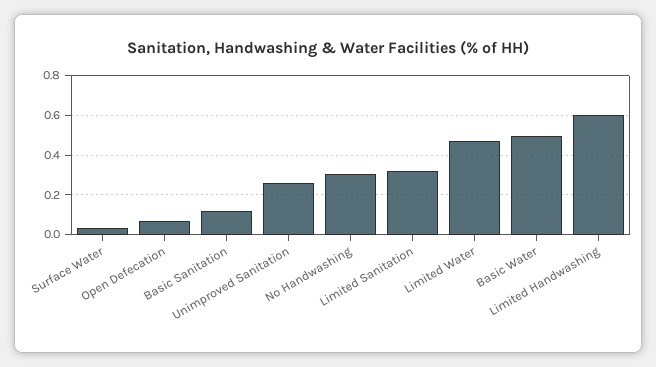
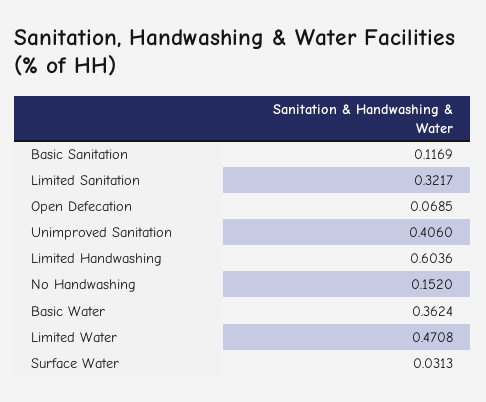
  {
    "Surface Water": 0.0313,
    "Open Defecation": 0.0685,
    "Basic Sanitation": 0.1169,
-   "Unimproved Sanitation": 0.25,
+   "Unimproved Sanitation": 0.406,
-   "No Handwashing": 0.3,
+   "No Handwashing": 0.152,
    "Limited Sanitation": 0.3217,
    "Limited Water": 0.4708,
-   "Basic Water": 0.5,
+   "Basic Water": 0.3624,
    "Limited Handwashing": 0.6036
  }

